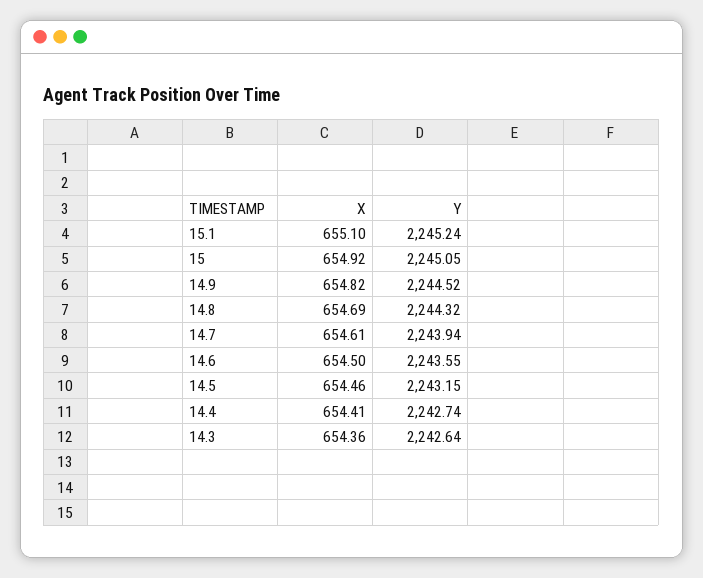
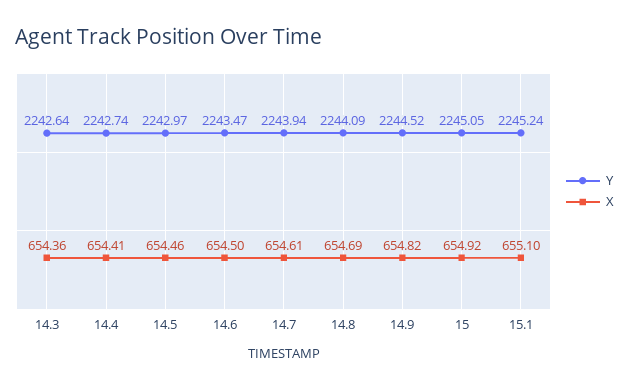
  {
    "X": {
      "15.1": 655.1,
      "15": 654.92,
      "14.9": 654.82,
      "14.8": 654.69,
      "14.7": 654.61,
      "14.6": 654.5,
      "14.5": 654.46,
      "14.4": 654.41,
      "14.3": 654.36
    },
    "Y": {
      "15.1": 2245.24,
      "15": 2245.05,
      "14.9": 2244.52,
-     "14.8": 2244.32,
+     "14.8": 2244.09,
      "14.7": 2243.94,
-     "14.6": 2243.55,
+     "14.6": 2243.47,
-     "14.5": 2243.15,
+     "14.5": 2242.97,
      "14.4": 2242.74,
      "14.3": 2242.64
    }
  }

